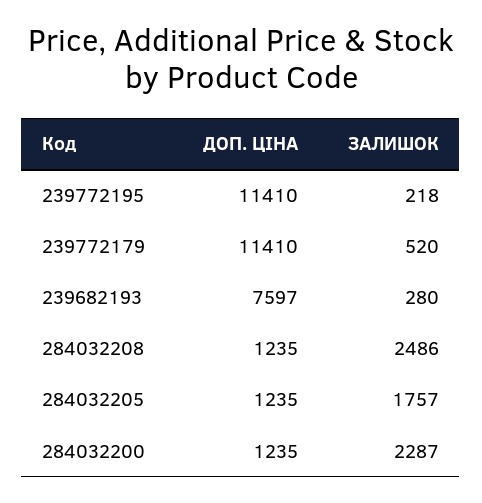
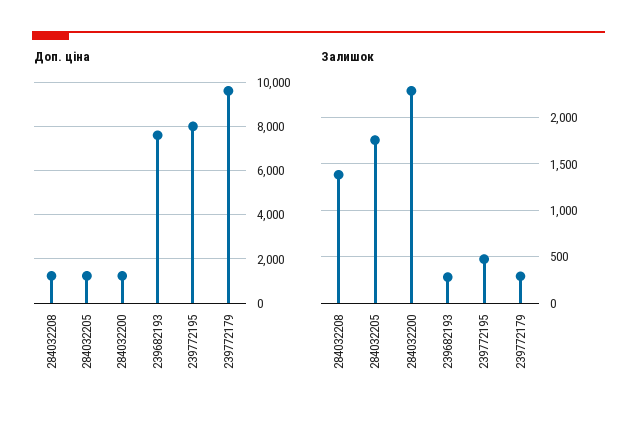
  {
    "ДОП. ЦІНА": {
-     "239772195": 11410,
+     "239772195": 8000,
-     "239772179": 11410,
+     "239772179": 9500,
      "239682193": 7597,
      "284032208": 1235,
      "284032205": 1235,
      "284032200": 1235
    },
    "ЗАЛИШОК": {
-     "239772195": 218,
+     "239772195": 500,
-     "239772179": 520,
+     "239772179": 300,
      "239682193": 280,
-     "284032208": 2486,
+     "284032208": 1400,
      "284032205": 1757,
      "284032200": 2287
    }
  }

